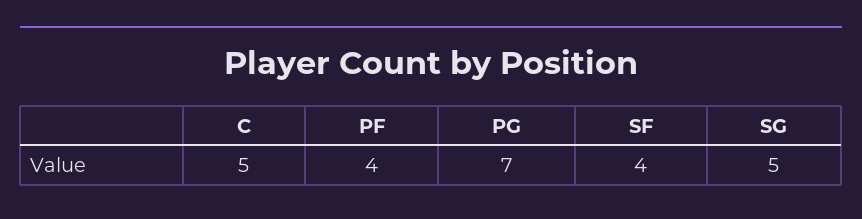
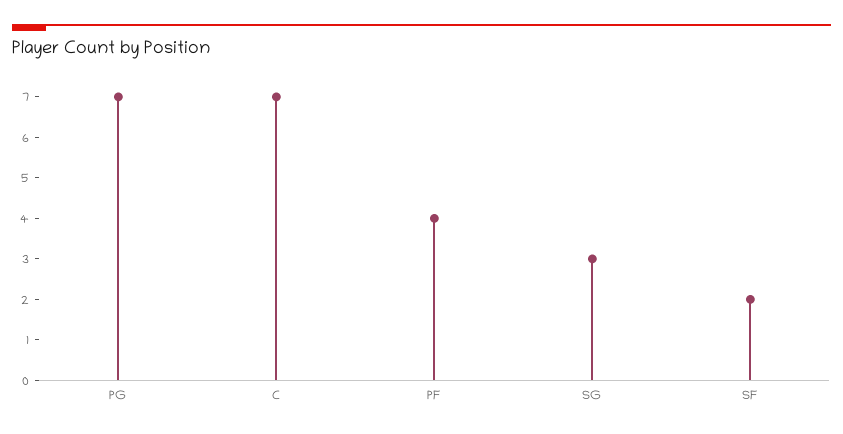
  {
-   "C": 5,
+   "C": 7,
    "PF": 4,
    "PG": 7,
-   "SF": 4,
+   "SF": 2,
-   "SG": 5
+   "SG": 3
  }

